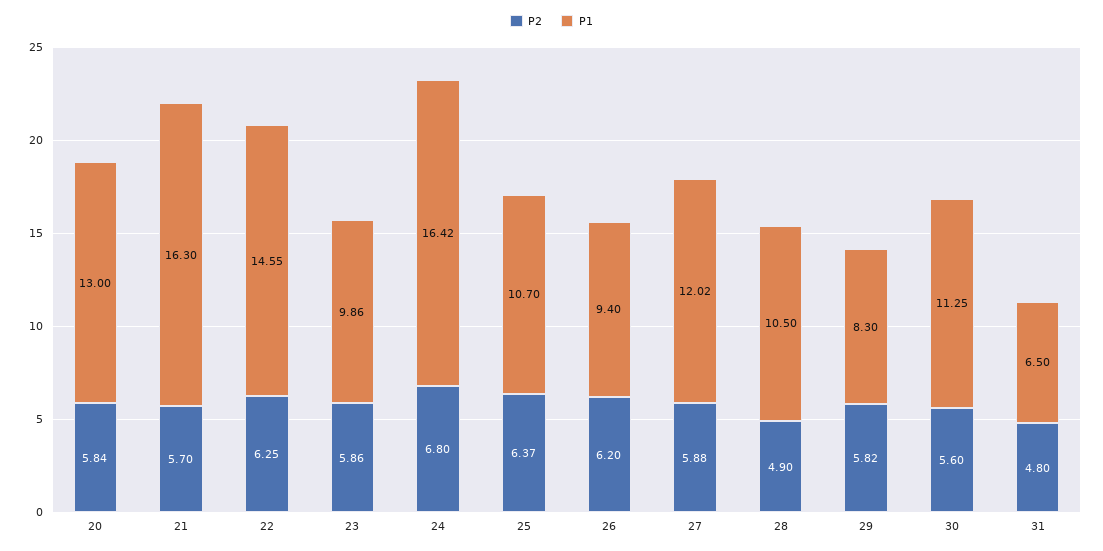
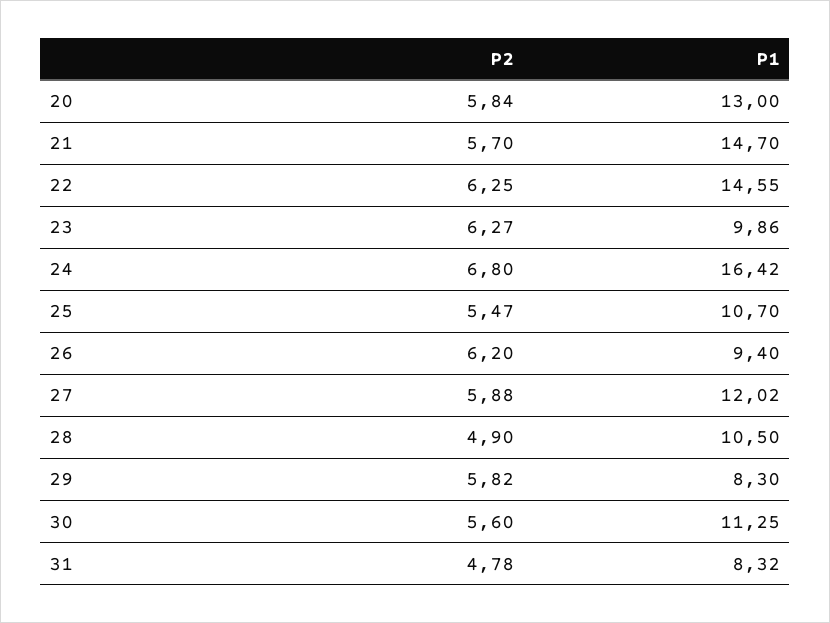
  {
    "P2": {
      "20": 5.84,
      "21": 5.7,
      "22": 6.25,
-     "23": 5.86,
+     "23": 6.27,
      "24": 6.8,
-     "25": 6.37,
+     "25": 5.47,
      "26": 6.2,
      "27": 5.88,
      "28": 4.9,
      "29": 5.82,
      "30": 5.6,
-     "31": 4.8
+     "31": 4.78
    },
    "P1": {
      "20": 13,
-     "21": 16.3,
+     "21": 14.7,
      "22": 14.55,
      "23": 9.86,
      "24": 16.42,
      "25": 10.7,
      "26": 9.4,
      "27": 12.02,
      "28": 10.5,
      "29": 8.3,
      "30": 11.25,
-     "31": 6.5
+     "31": 8.32
    }
  }

